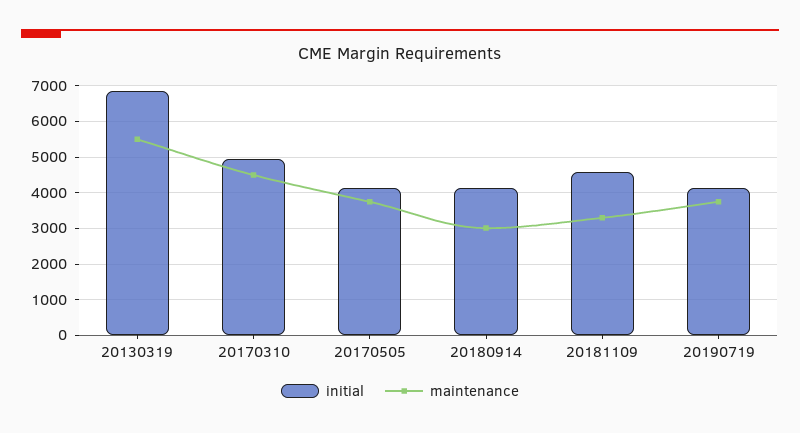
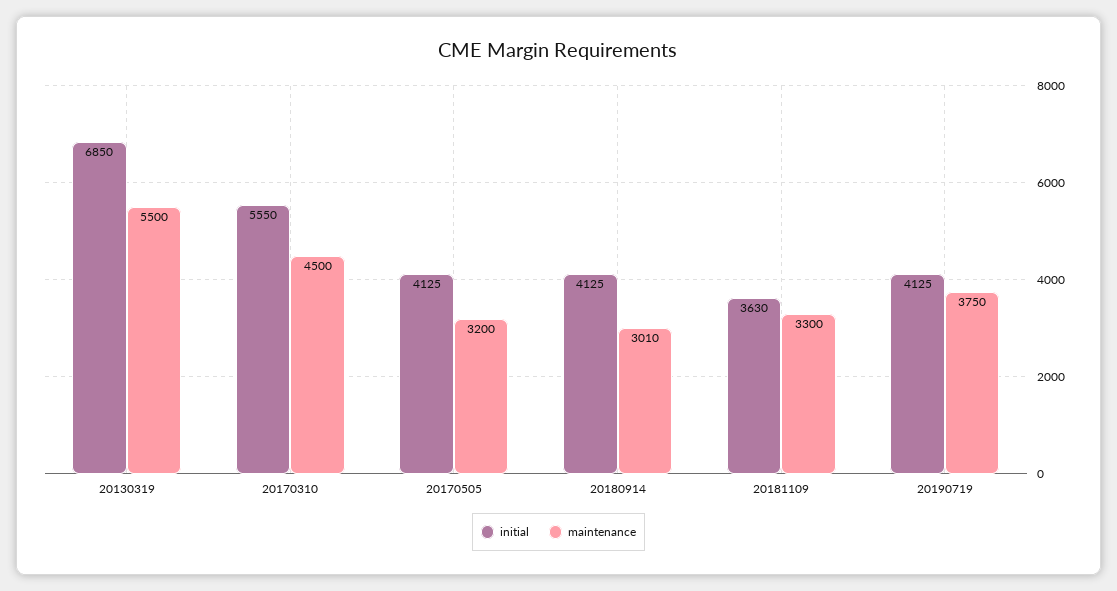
  {
    "initial": {
      "20130319": 6850,
-     "20170310": 5000,
+     "20170310": 5550,
      "20170505": 4125,
      "20180914": 4125,
-     "20181109": 4600,
+     "20181109": 3630,
      "20190719": 4125
    },
    "maintenance": {
      "20130319": 5500,
      "20170310": 4500,
-     "20170505": 3800,
+     "20170505": 3200,
      "20180914": 3010,
      "20181109": 3300,
      "20190719": 3750
    }
  }

